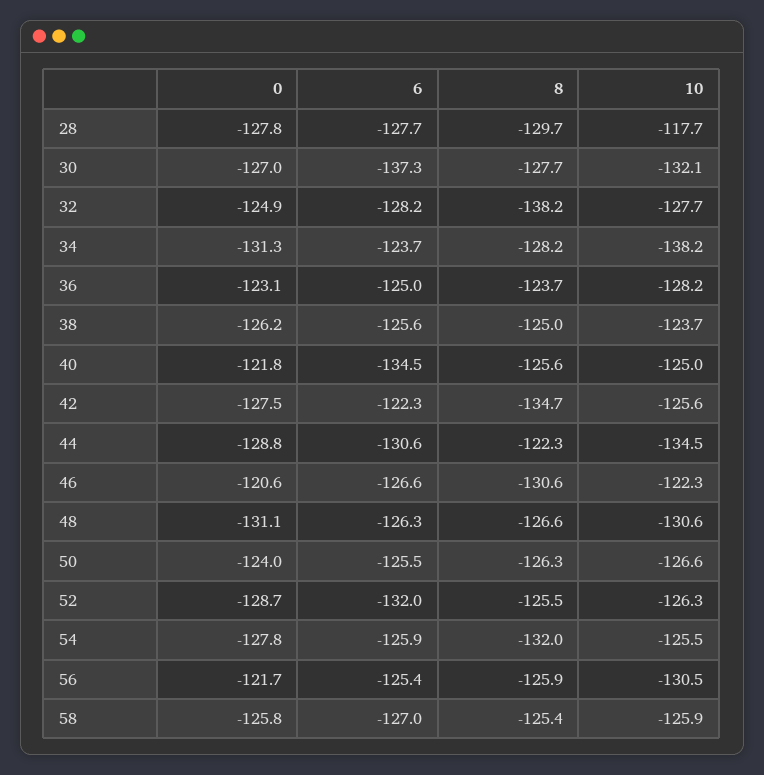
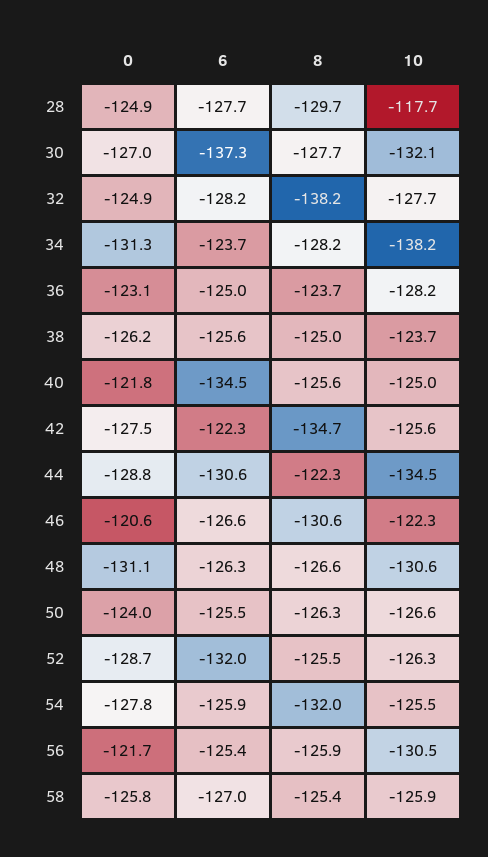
  {
    "0": {
-     "28": -127.8,
+     "28": -124.9,
      "30": -127,
      "32": -124.9,
      "34": -131.3,
      "36": -123.1,
      "38": -126.2,
      "40": -121.8,
      "42": -127.5,
      "44": -128.8,
      "46": -120.6,
      "48": -131.1,
      "50": -124,
      "52": -128.7,
      "54": -127.8,
      "56": -121.7,
      "58": -125.8
    },
    "6": {
      "28": -127.7,
      "30": -137.3,
      "32": -128.2,
      "34": -123.7,
      "36": -125,
      "38": -125.6,
      "40": -134.5,
      "42": -122.3,
      "44": -130.6,
      "46": -126.6,
      "48": -126.3,
      "50": -125.5,
      "52": -132,
      "54": -125.9,
      "56": -125.4,
      "58": -127
    },
    "8": {
      "28": -129.7,
      "30": -127.7,
      "32": -138.2,
      "34": -128.2,
      "36": -123.7,
      "38": -125,
      "40": -125.6,
      "42": -134.7,
      "44": -122.3,
      "46": -130.6,
      "48": -126.6,
      "50": -126.3,
      "52": -125.5,
      "54": -132,
      "56": -125.9,
      "58": -125.4
    },
    "10": {
      "28": -117.7,
      "30": -132.1,
      "32": -127.7,
      "34": -138.2,
      "36": -128.2,
      "38": -123.7,
      "40": -125,
      "42": -125.6,
      "44": -134.5,
      "46": -122.3,
      "48": -130.6,
      "50": -126.6,
      "52": -126.3,
      "54": -125.5,
      "56": -130.5,
      "58": -125.9
    }
  }

